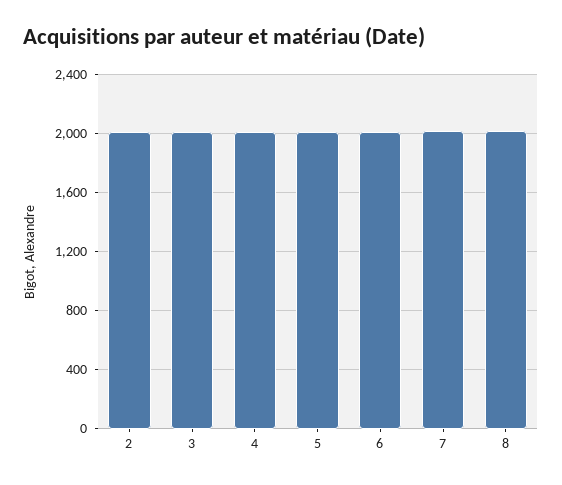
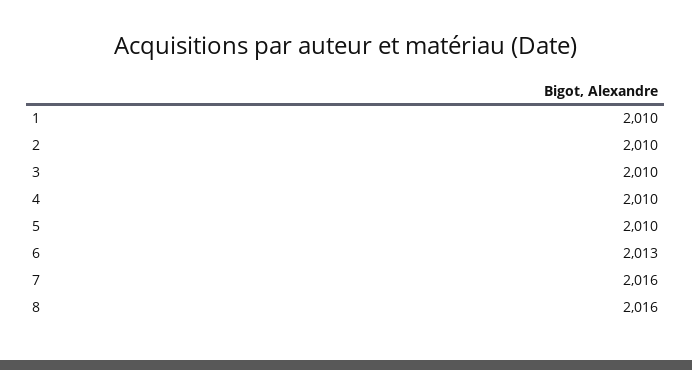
  {
    "2": 2010,
    "3": 2010,
    "4": 2010,
    "5": 2010,
    "6": 2013,
    "7": 2016,
-   "8": 2016
+   "8": 2016,
+   "1": 2010
  }

